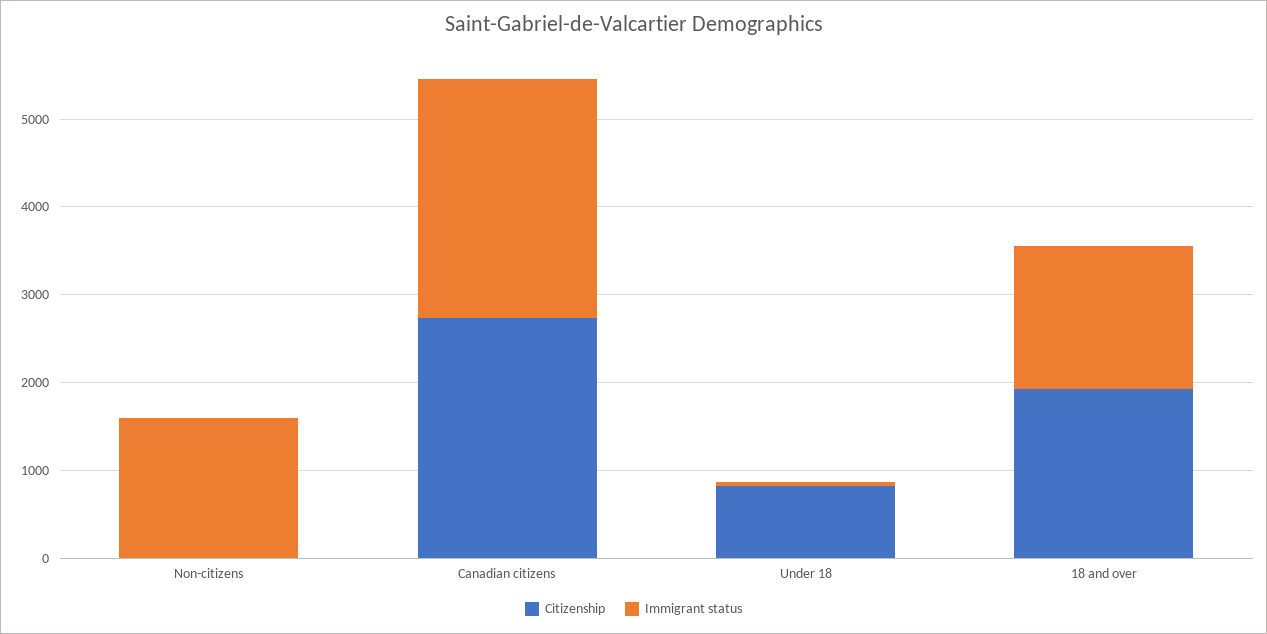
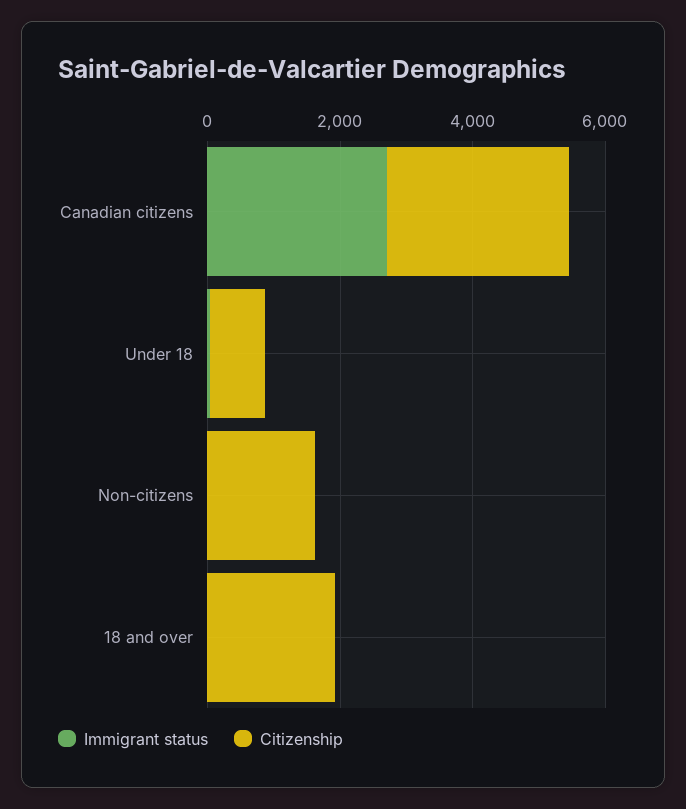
  {
    "Citizenship": {
-     "Non-citizens": 0,
+     "Non-citizens": 1500,
      "Canadian citizens": 2800,
      "Under 18": 800,
      "18 and over": 2000
    },
    "Immigrant status": {
-     "Non-citizens": 1600,
+     "Non-citizens": 0,
      "Canadian citizens": 2800,
      "Under 18": 0,
-     "18 and over": 1600
+     "18 and over": 0
    }
  }

